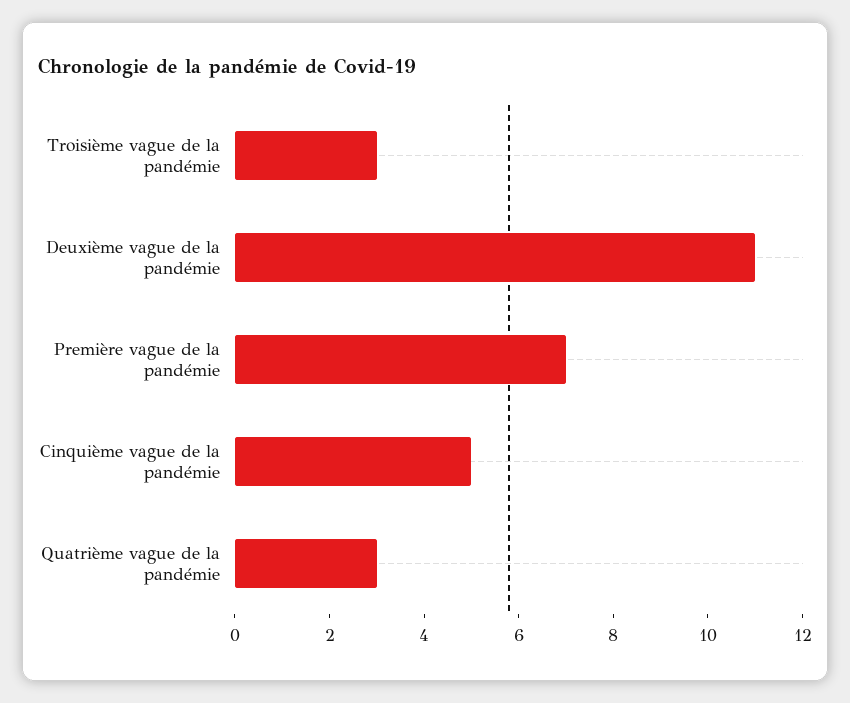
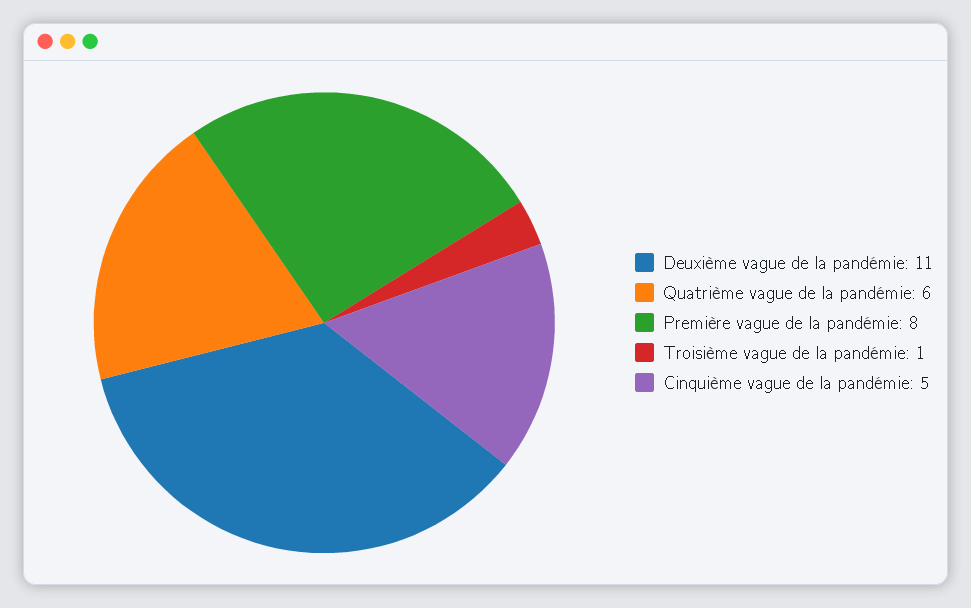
  {
-   "Troisième vague de la pandémie": 3,
+   "Troisième vague de la pandémie": 1,
    "Deuxième vague de la pandémie": 11,
-   "Première vague de la pandémie": 7,
+   "Première vague de la pandémie": 8,
    "Cinquième vague de la pandémie": 5,
-   "Quatrième vague de la pandémie": 3
+   "Quatrième vague de la pandémie": 6
  }

